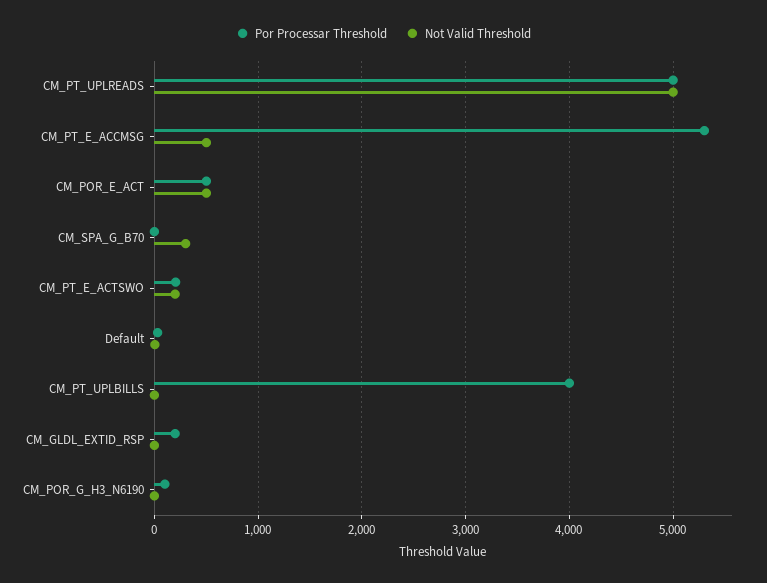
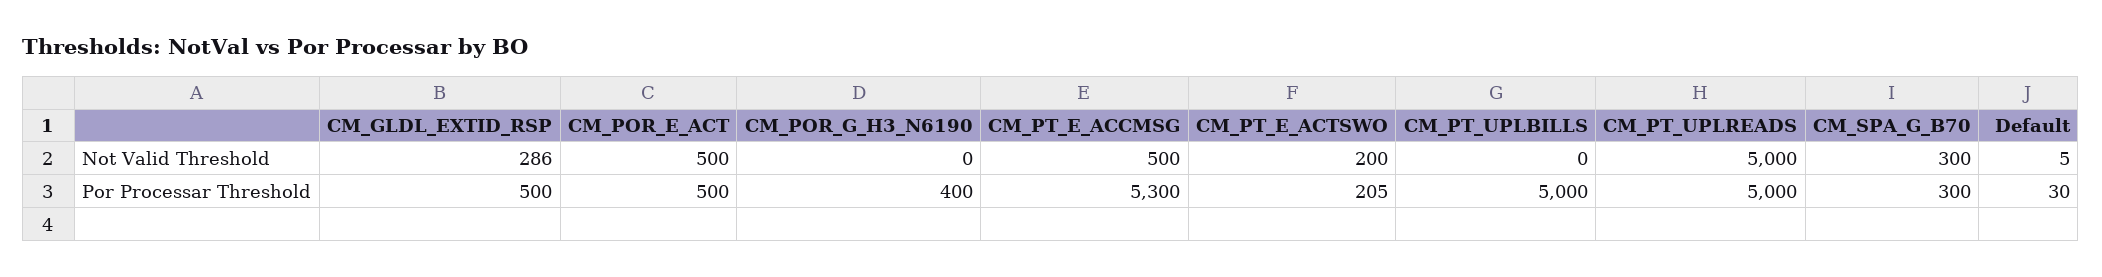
  {
    "Por Processar Threshold": {
      "CM_PT_UPLREADS": 5000,
      "CM_PT_E_ACCMSG": 5300,
      "CM_POR_E_ACT": 500,
-     "CM_SPA_G_B70": 0,
+     "CM_SPA_G_B70": 300,
      "CM_PT_E_ACTSWO": 205,
      "Default": 30,
-     "CM_PT_UPLBILLS": 4000,
+     "CM_PT_UPLBILLS": 5000,
-     "CM_GLDL_EXTID_RSP": 200,
+     "CM_GLDL_EXTID_RSP": 500,
-     "CM_POR_G_H3_N6190": 100
+     "CM_POR_G_H3_N6190": 400
    },
    "Not Valid Threshold": {
      "CM_PT_UPLREADS": 5000,
      "CM_PT_E_ACCMSG": 500,
      "CM_POR_E_ACT": 500,
      "CM_SPA_G_B70": 300,
      "CM_PT_E_ACTSWO": 200,
      "Default": 5,
      "CM_PT_UPLBILLS": 0,
-     "CM_GLDL_EXTID_RSP": 0,
+     "CM_GLDL_EXTID_RSP": 286,
      "CM_POR_G_H3_N6190": 0
    }
  }

